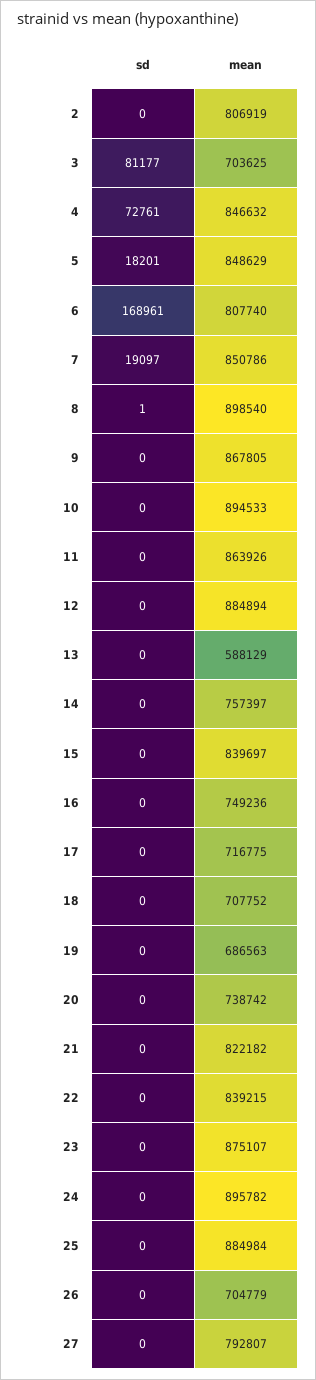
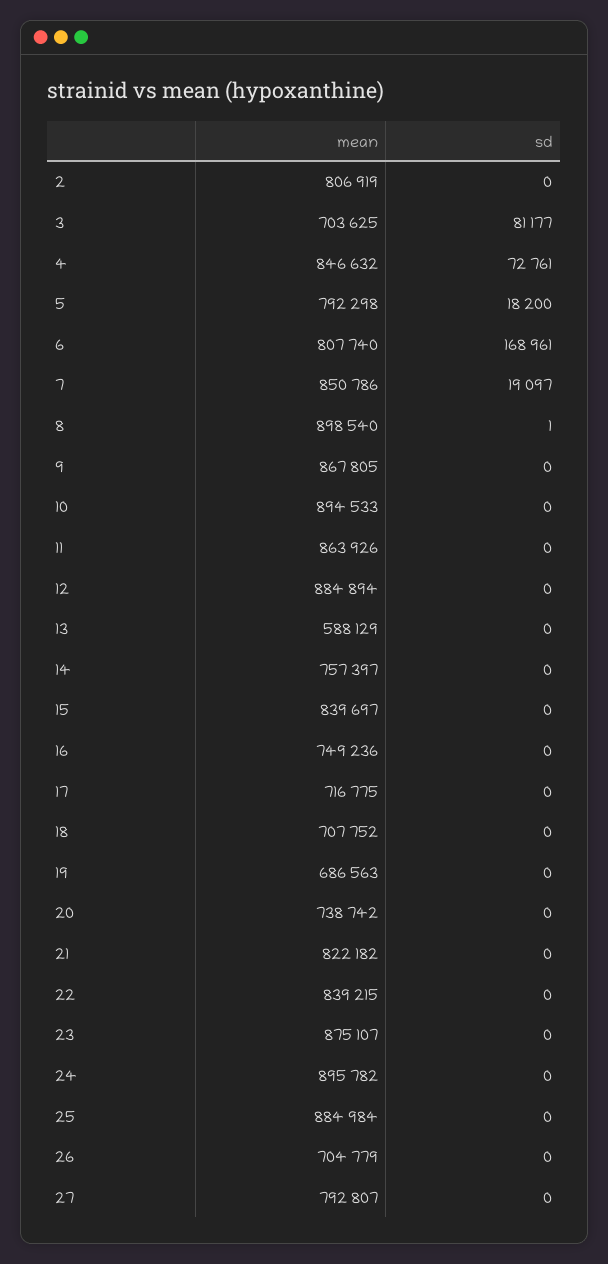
  {
    "sd": {
      "2": 0,
      "3": 81177,
      "4": 72761,
-     "5": 18201,
+     "5": 18200,
      "6": 168961,
      "7": 19097,
      "8": 1,
      "9": 0,
      "10": 0,
      "11": 0,
      "12": 0,
      "13": 0,
      "14": 0,
      "15": 0,
      "16": 0,
      "17": 0,
      "18": 0,
      "19": 0,
      "20": 0,
      "21": 0,
      "22": 0,
      "23": 0,
      "24": 0,
      "25": 0,
      "26": 0,
      "27": 0
    },
    "mean": {
      "2": 806919,
      "3": 703625,
      "4": 846632,
-     "5": 848629,
+     "5": 792298,
      "6": 807740,
      "7": 850786,
      "8": 898540,
      "9": 867805,
      "10": 894533,
      "11": 863926,
      "12": 884894,
      "13": 588129,
      "14": 757397,
      "15": 839697,
      "16": 749236,
      "17": 716775,
      "18": 707752,
      "19": 686563,
      "20": 738742,
      "21": 822182,
      "22": 839215,
      "23": 875107,
      "24": 895782,
      "25": 884984,
      "26": 704779,
      "27": 792807
    }
  }

